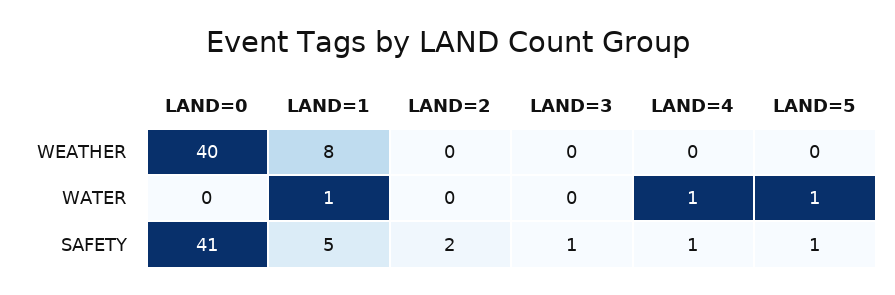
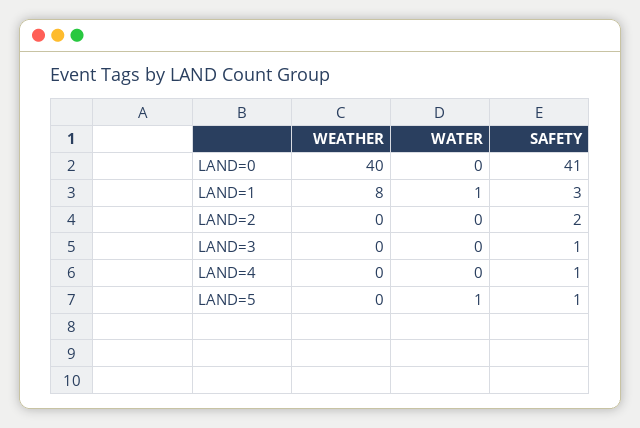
  {
    "LAND=0": {
      "WEATHER": 40,
      "WATER": 0,
      "SAFETY": 41
    },
    "LAND=1": {
      "WEATHER": 8,
      "WATER": 1,
-     "SAFETY": 5
+     "SAFETY": 3
    },
    "LAND=2": {
      "WEATHER": 0,
      "WATER": 0,
      "SAFETY": 2
    },
    "LAND=3": {
      "WEATHER": 0,
      "WATER": 0,
      "SAFETY": 1
    },
    "LAND=4": {
      "WEATHER": 0,
-     "WATER": 1,
+     "WATER": 0,
      "SAFETY": 1
    },
    "LAND=5": {
      "WEATHER": 0,
      "WATER": 1,
      "SAFETY": 1
    }
  }

